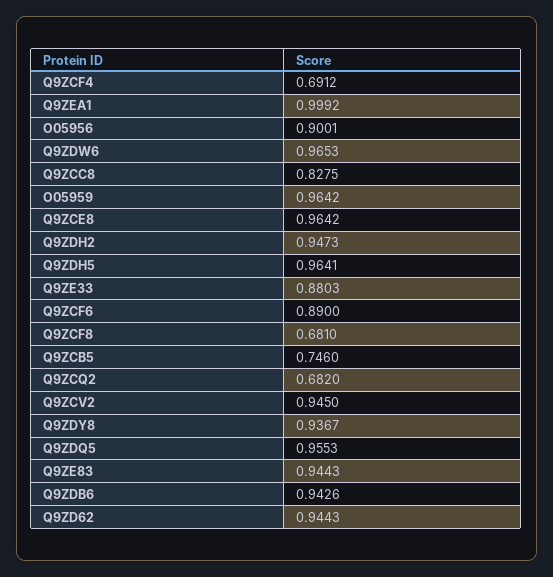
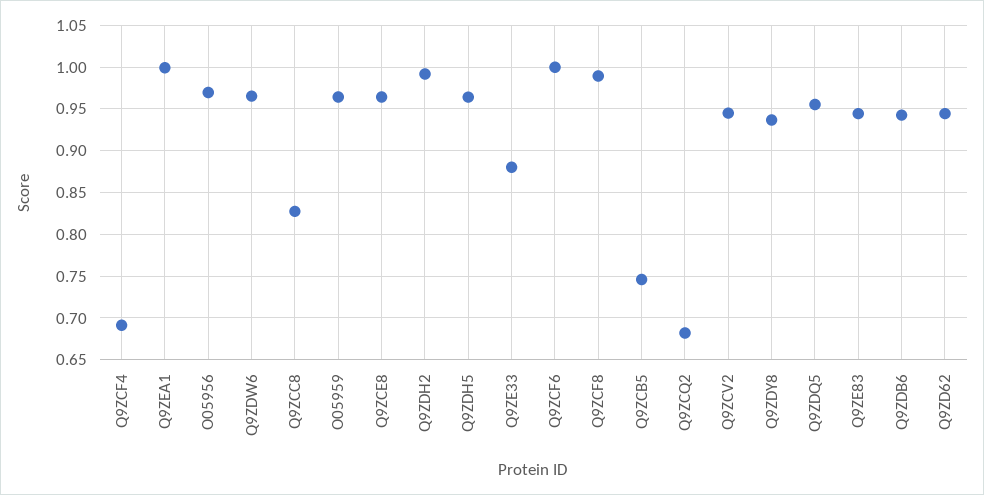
  {
    "Q9ZCF4": 0.6912,
    "Q9ZEA1": 0.9992,
-   "O05956": 0.9001,
+   "O05956": 0.97,
    "Q9ZDW6": 0.9653,
    "Q9ZCC8": 0.8275,
    "O05959": 0.9642,
    "Q9ZCE8": 0.9642,
-   "Q9ZDH2": 0.9473,
+   "Q9ZDH2": 0.99,
    "Q9ZDH5": 0.9641,
    "Q9ZE33": 0.8803,
-   "Q9ZCF6": 0.89,
+   "Q9ZCF6": 1,
-   "Q9ZCF8": 0.681,
+   "Q9ZCF8": 0.99,
    "Q9ZCB5": 0.746,
    "Q9ZCQ2": 0.682,
    "Q9ZCV2": 0.945,
    "Q9ZDY8": 0.9367,
    "Q9ZDQ5": 0.9553,
    "Q9ZE83": 0.9443,
    "Q9ZDB6": 0.9426,
    "Q9ZD62": 0.9443
  }

